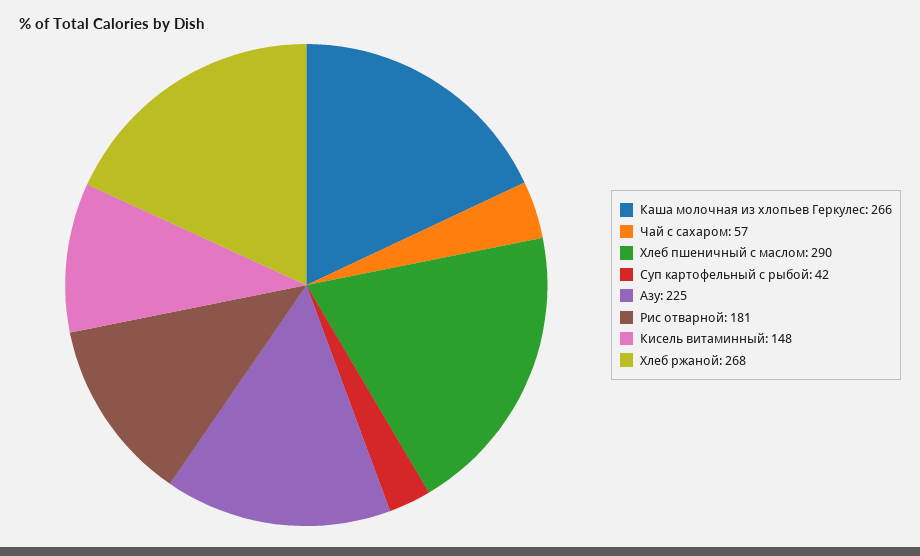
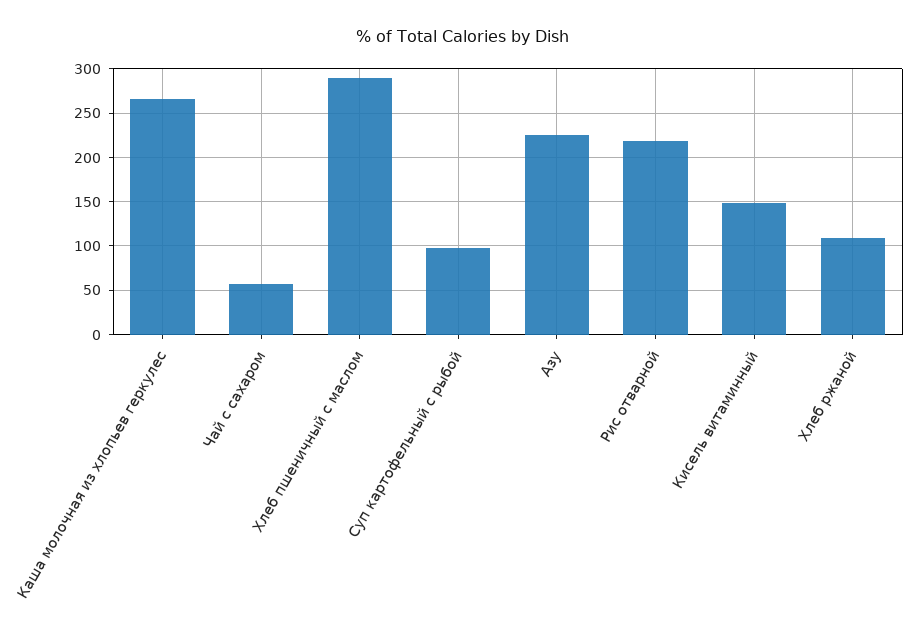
  {
    "Каша молочная из хлопьев Геркулес": 266,
    "Чай с сахаром": 57,
    "Хлеб пшеничный с маслом": 290,
-   "Суп картофельный с рыбой": 42,
+   "Суп картофельный с рыбой": 100,
    "Азу": 225,
-   "Рис отварной": 181,
+   "Рис отварной": 220,
    "Кисель витаминный": 148,
-   "Хлеб ржаной": 268
+   "Хлеб ржаной": 110
  }

